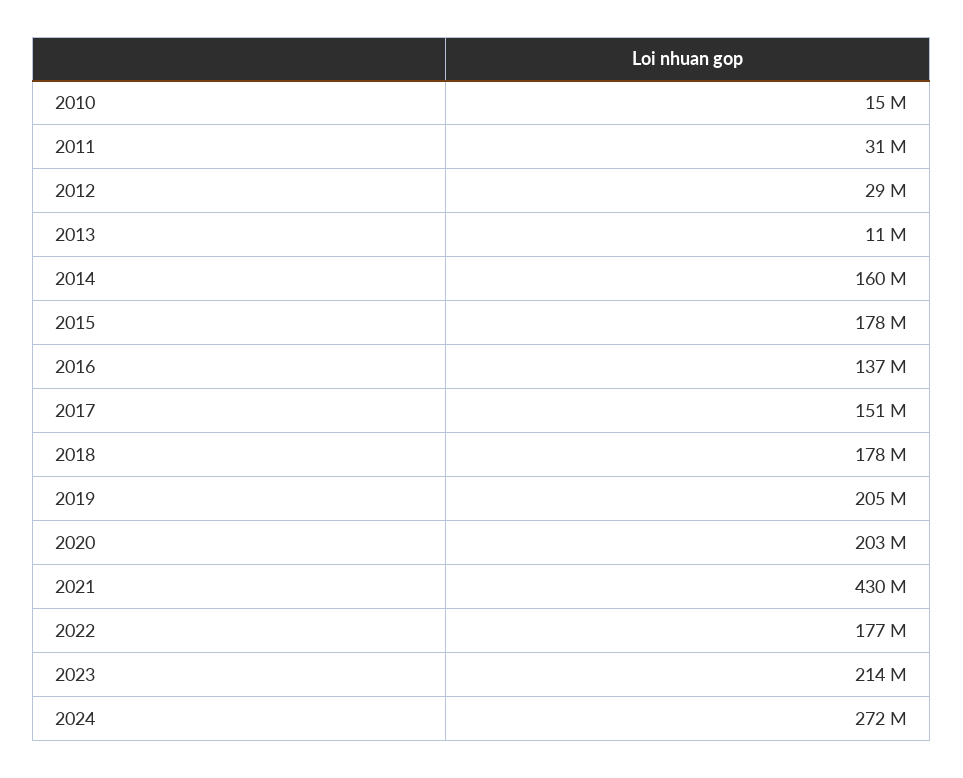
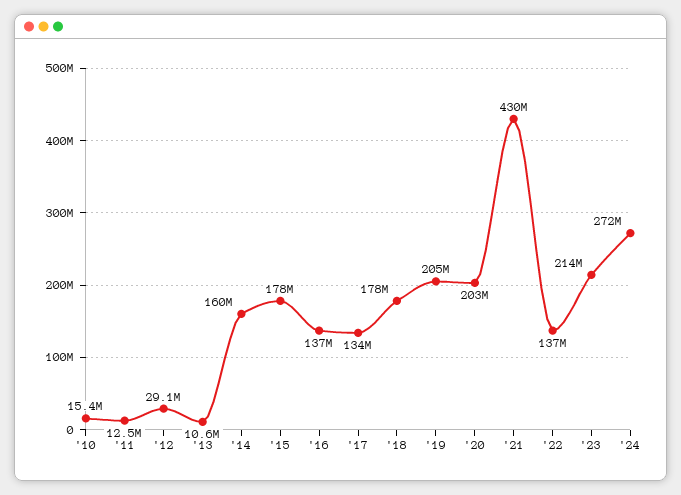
  {
    "2010": 15400000,
-   "2011": 31000000,
+   "2011": 12500000,
    "2012": 29100000,
    "2013": 10600000,
    "2014": 160000000,
    "2015": 178000000,
    "2016": 137000000,
-   "2017": 151000000,
+   "2017": 134000000,
    "2018": 178000000,
    "2019": 205000000,
    "2020": 203000000,
    "2021": 430000000,
-   "2022": 177000000,
+   "2022": 137000000,
    "2023": 214000000,
    "2024": 272000000
  }

